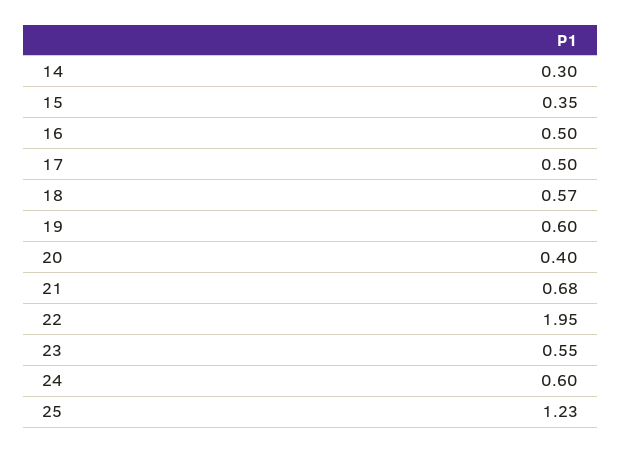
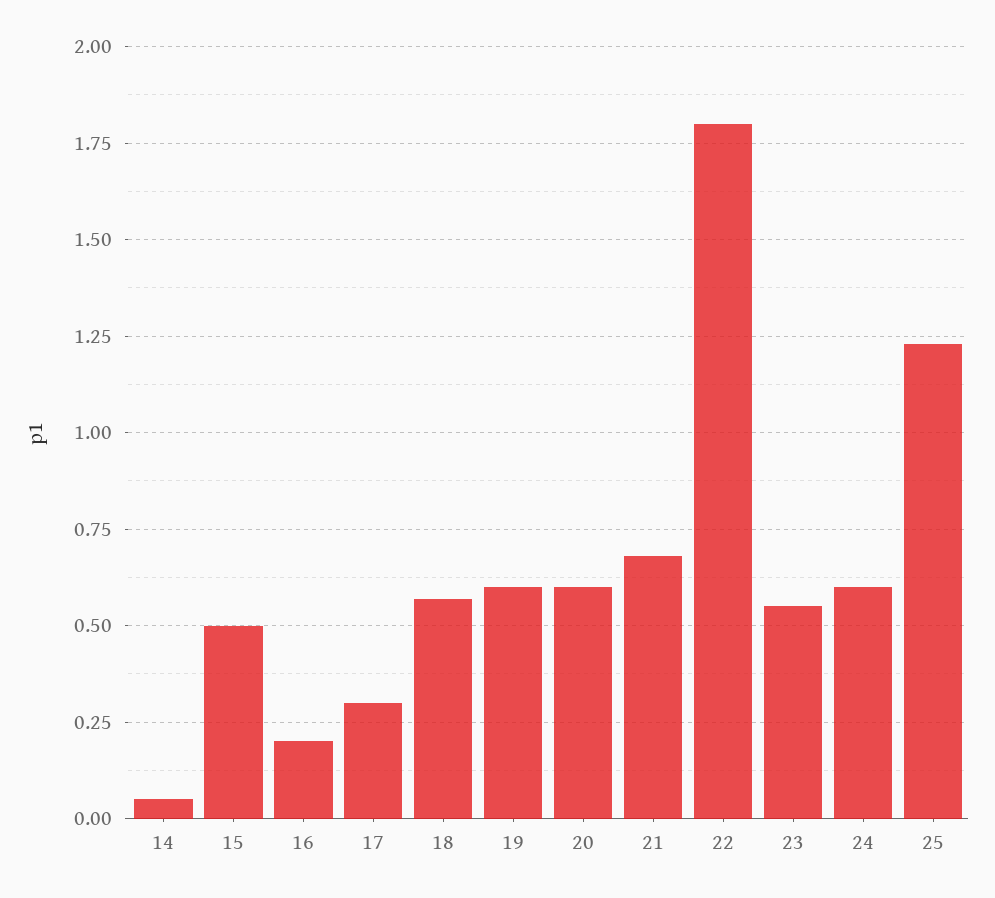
  {
-   "14": 0.3,
+   "14": 0.05,
-   "15": 0.35,
+   "15": 0.5,
-   "16": 0.5,
+   "16": 0.2,
-   "17": 0.5,
+   "17": 0.3,
    "18": 0.57,
    "19": 0.6,
-   "20": 0.4,
+   "20": 0.6,
    "21": 0.68,
-   "22": 1.95,
+   "22": 1.8,
    "23": 0.55,
    "24": 0.6,
    "25": 1.23
  }

